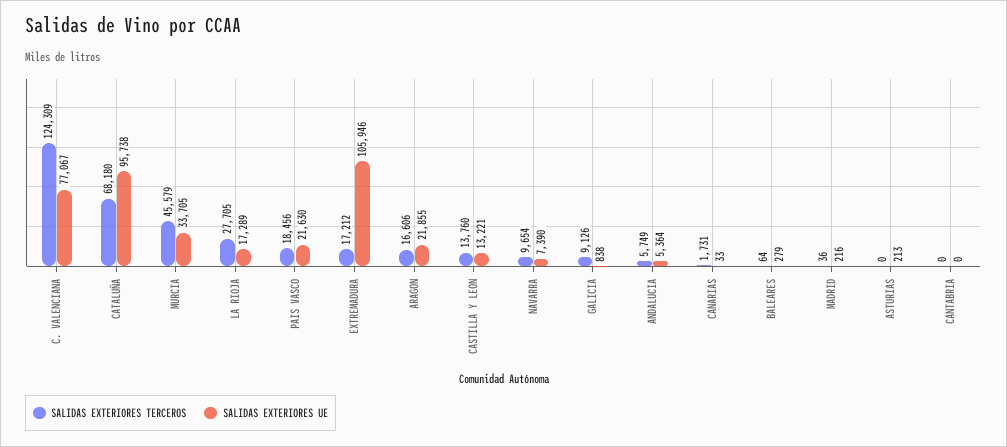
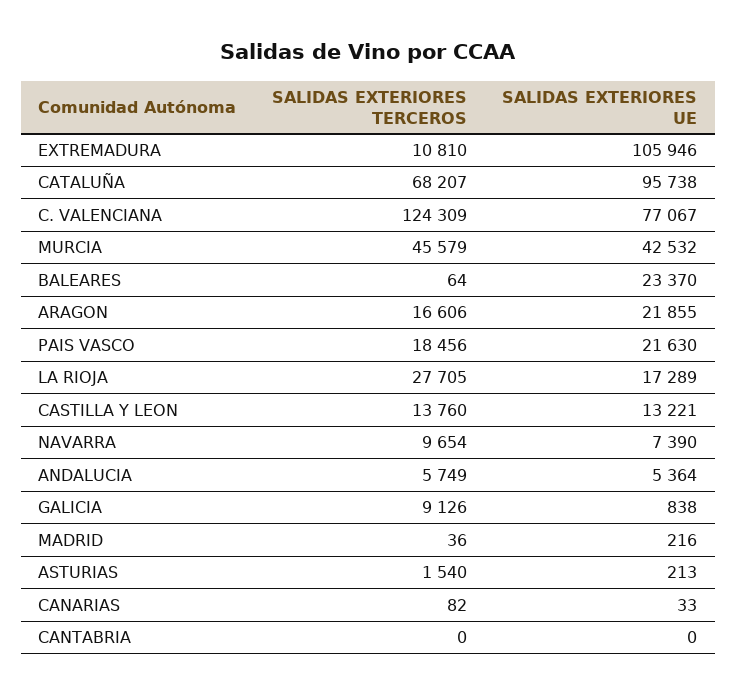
  {
    "SALIDAS EXTERIORES TERCEROS": {
      "C. VALENCIANA": 124309,
-     "CATALUÑA": 68180,
+     "CATALUÑA": 68207,
      "MURCIA": 45579,
      "LA RIOJA": 27705,
      "PAIS VASCO": 18456,
-     "EXTREMADURA": 17212,
+     "EXTREMADURA": 10810,
      "ARAGON": 16606,
      "CASTILLA Y LEON": 13760,
      "NAVARRA": 9654,
      "GALICIA": 9126,
      "ANDALUCIA": 5749,
-     "CANARIAS": 1731,
+     "CANARIAS": 82,
      "BALEARES": 64,
      "MADRID": 36,
-     "ASTURIAS": 0,
+     "ASTURIAS": 1540,
      "CANTABRIA": 0
    },
    "SALIDAS EXTERIORES UE": {
      "C. VALENCIANA": 77067,
      "CATALUÑA": 95738,
-     "MURCIA": 33705,
+     "MURCIA": 42532,
      "LA RIOJA": 17289,
      "PAIS VASCO": 21630,
      "EXTREMADURA": 105946,
      "ARAGON": 21855,
      "CASTILLA Y LEON": 13221,
      "NAVARRA": 7390,
      "GALICIA": 838,
      "ANDALUCIA": 5364,
      "CANARIAS": 33,
-     "BALEARES": 279,
+     "BALEARES": 23370,
      "MADRID": 216,
      "ASTURIAS": 213,
      "CANTABRIA": 0
    }
  }

